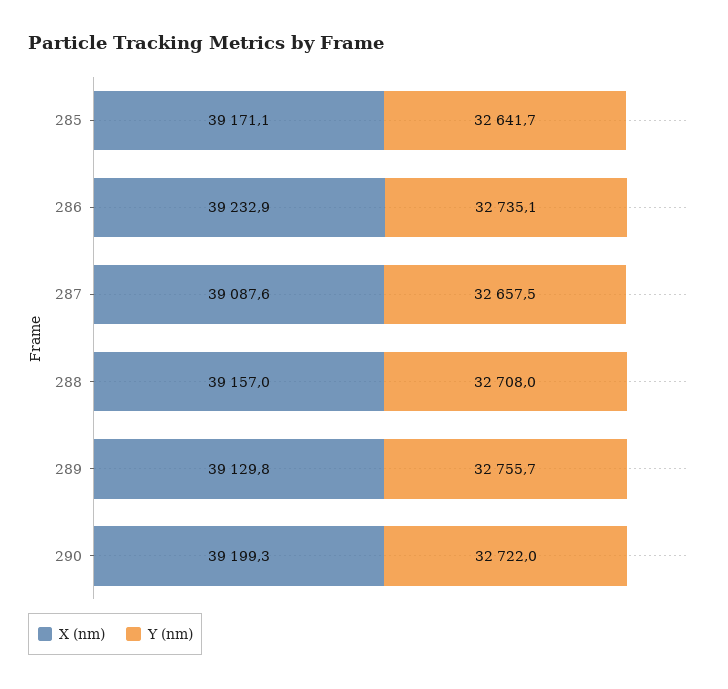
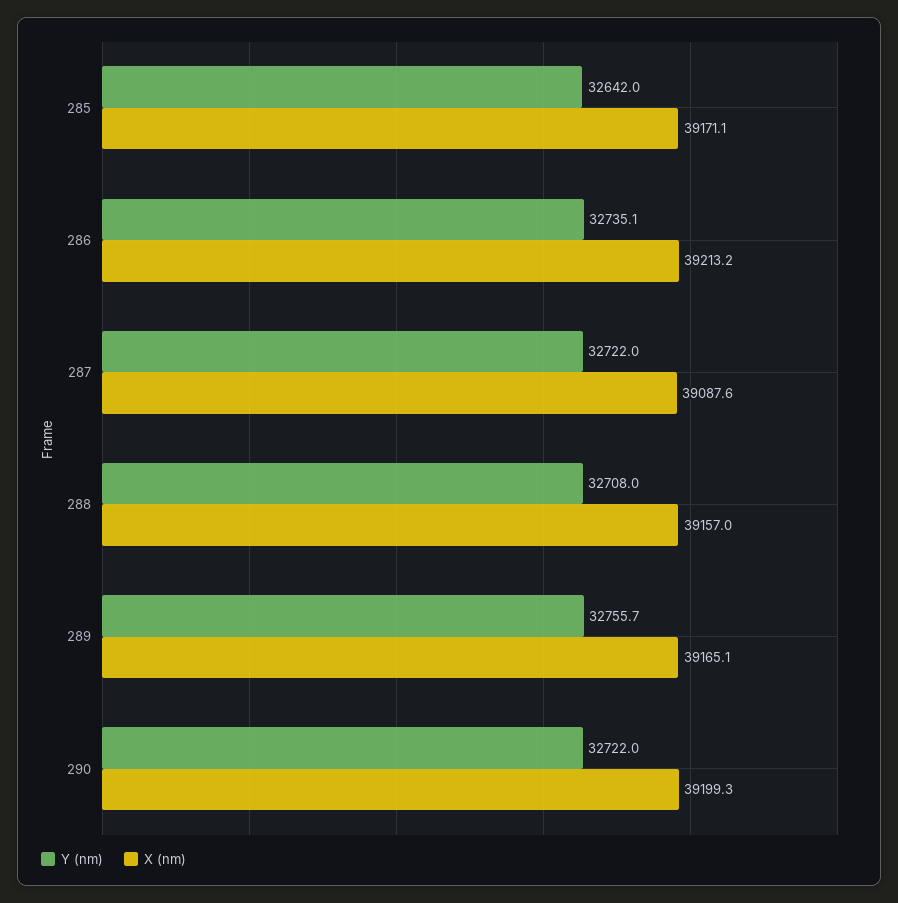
  {
    "X (nm)": {
      "285": 39171.1,
-     "286": 39232.9,
+     "286": 39213.2,
      "287": 39087.6,
      "288": 39157,
-     "289": 39129.8,
+     "289": 39165.1,
      "290": 39199.3
    },
    "Y (nm)": {
-     "285": 32641.7,
+     "285": 32642,
      "286": 32735.1,
-     "287": 32657.5,
+     "287": 32722,
      "288": 32708,
      "289": 32755.7,
      "290": 32722
    }
  }

